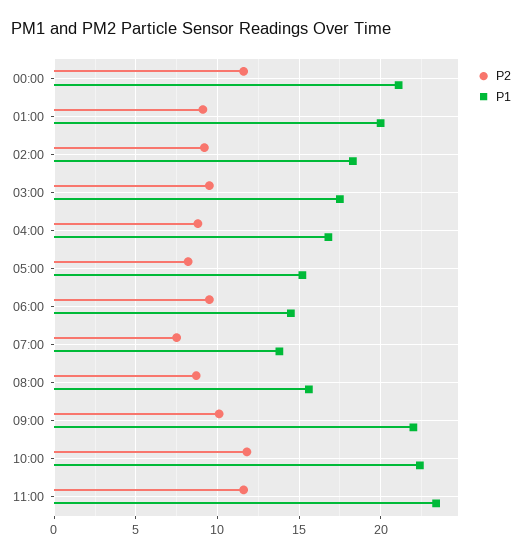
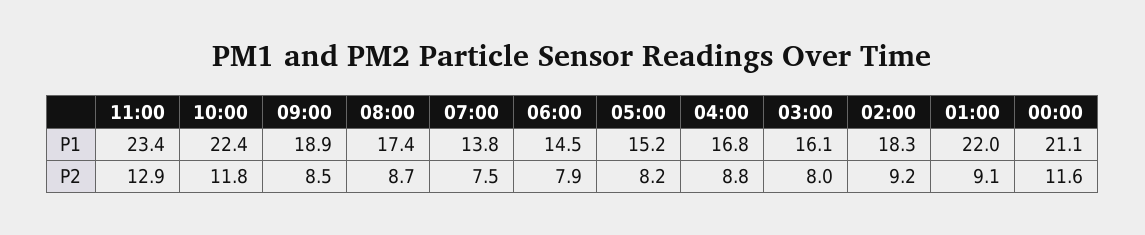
  {
    "P2": {
      "00:00": 11.6,
      "01:00": 9.1,
      "02:00": 9.2,
-     "03:00": 9.5,
+     "03:00": 8,
      "04:00": 8.8,
      "05:00": 8.2,
-     "06:00": 9.5,
+     "06:00": 7.9,
      "07:00": 7.5,
      "08:00": 8.7,
-     "09:00": 10,
+     "09:00": 8.5,
      "10:00": 11.8,
-     "11:00": 11.5
+     "11:00": 12.9
    },
    "P1": {
      "00:00": 21.1,
-     "01:00": 20,
+     "01:00": 22,
      "02:00": 18.3,
-     "03:00": 17.5,
+     "03:00": 16.1,
      "04:00": 16.8,
      "05:00": 15.2,
      "06:00": 14.5,
      "07:00": 13.8,
-     "08:00": 15.5,
+     "08:00": 17.4,
-     "09:00": 22,
+     "09:00": 18.9,
      "10:00": 22.4,
      "11:00": 23.4
    }
  }

